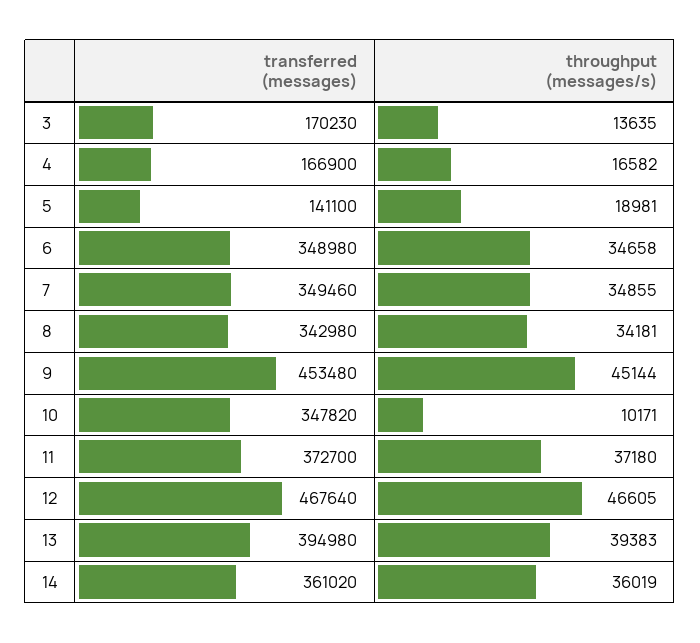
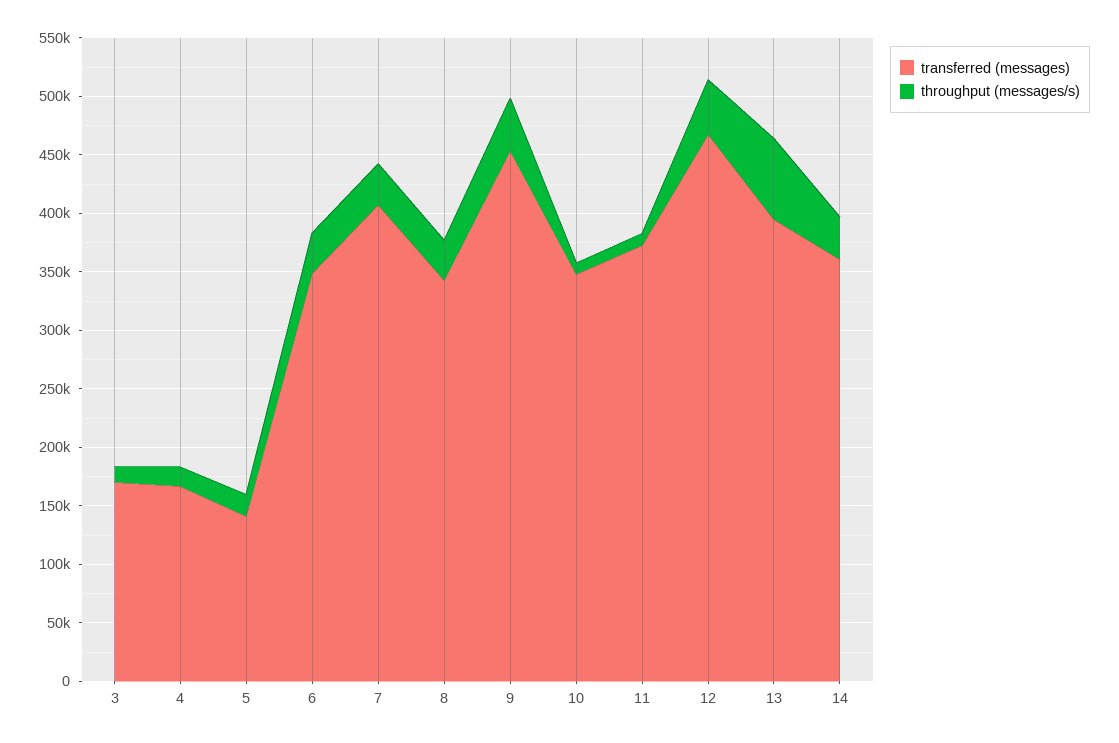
  {
    "transferred (messages)": {
      "3": 170230,
      "4": 166900,
      "5": 141100,
      "6": 348980,
-     "7": 349460,
+     "7": 410000,
      "8": 342980,
      "9": 453480,
      "10": 347820,
      "11": 372700,
      "12": 467640,
      "13": 394980,
      "14": 361020
    },
    "throughput (messages/s)": {
      "3": 13635,
      "4": 16582,
      "5": 18981,
      "6": 34658,
      "7": 34855,
      "8": 34181,
      "9": 45144,
      "10": 10171,
-     "11": 37180,
+     "11": 10000,
      "12": 46605,
-     "13": 39383,
+     "13": 70000,
      "14": 36019
    }
  }

